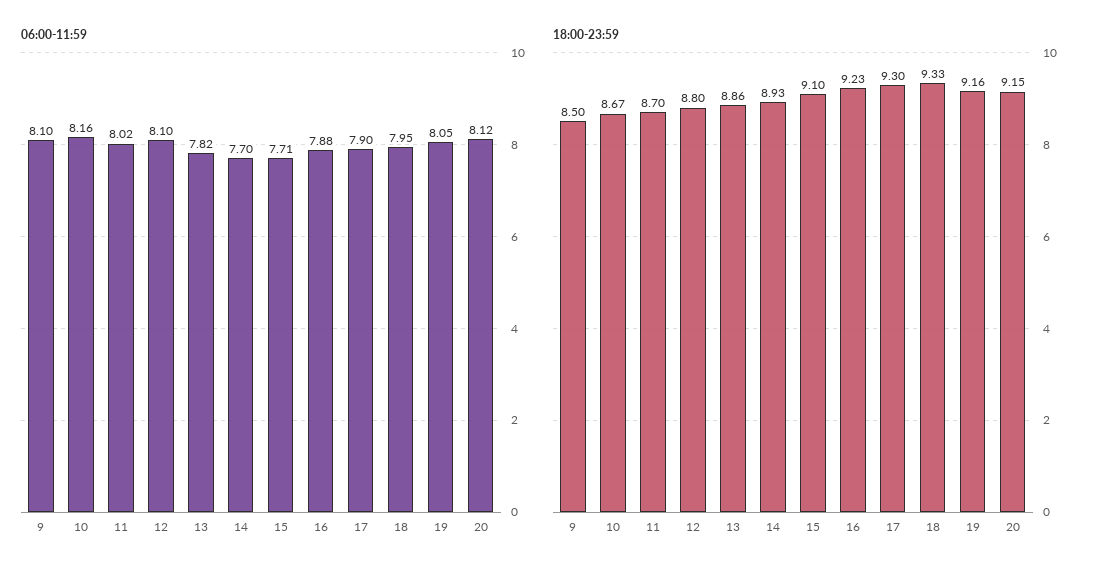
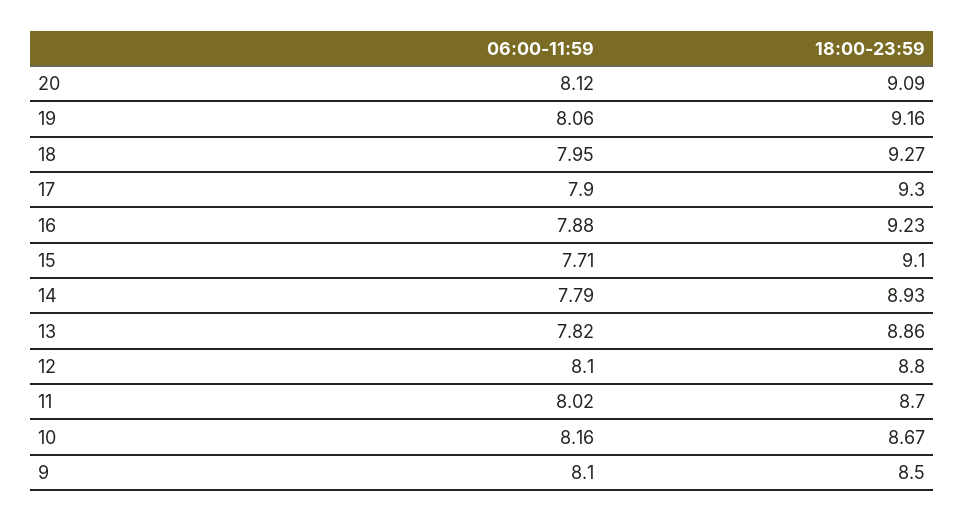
  {
    "06:00-11:59": {
      "9": 8.1,
      "10": 8.16,
      "11": 8.02,
      "12": 8.1,
      "13": 7.82,
-     "14": 7.7,
+     "14": 7.79,
      "15": 7.71,
      "16": 7.88,
      "17": 7.9,
      "18": 7.95,
-     "19": 8.05,
+     "19": 8.06,
      "20": 8.12
    },
    "18:00-23:59": {
      "9": 8.5,
      "10": 8.67,
      "11": 8.7,
      "12": 8.8,
      "13": 8.86,
      "14": 8.93,
      "15": 9.1,
      "16": 9.23,
      "17": 9.3,
-     "18": 9.33,
+     "18": 9.27,
      "19": 9.16,
-     "20": 9.15
+     "20": 9.09
    }
  }

